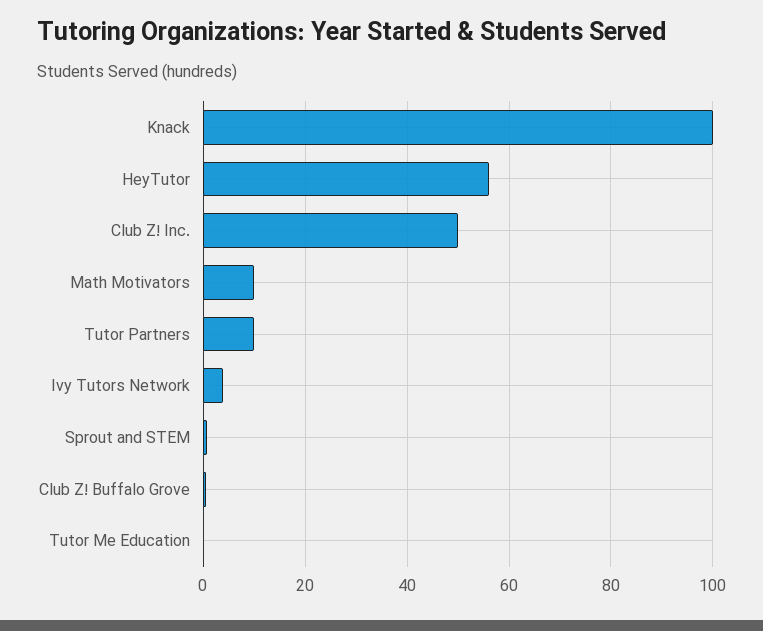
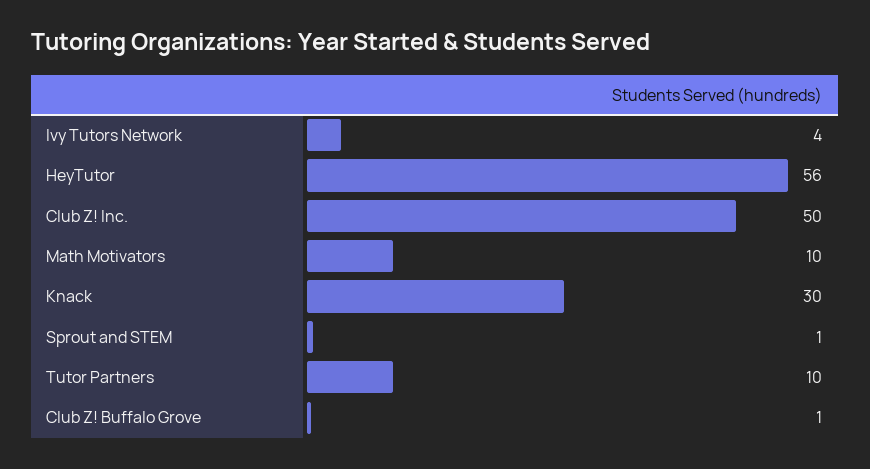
  {
-   "Knack": 100,
+   "Knack": 30,
    "HeyTutor": 56,
    "Club Z! Inc.": 50,
    "Math Motivators": 10,
    "Tutor Partners": 10,
    "Ivy Tutors Network": 4,
    "Sprout and STEM": 1,
-   "Club Z! Buffalo Grove": 1,
+   "Club Z! Buffalo Grove": 1
-   "Tutor Me Education": 0
  }

